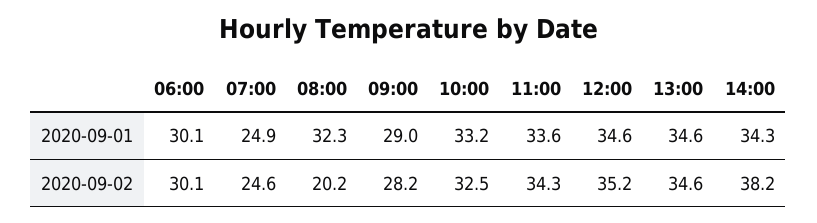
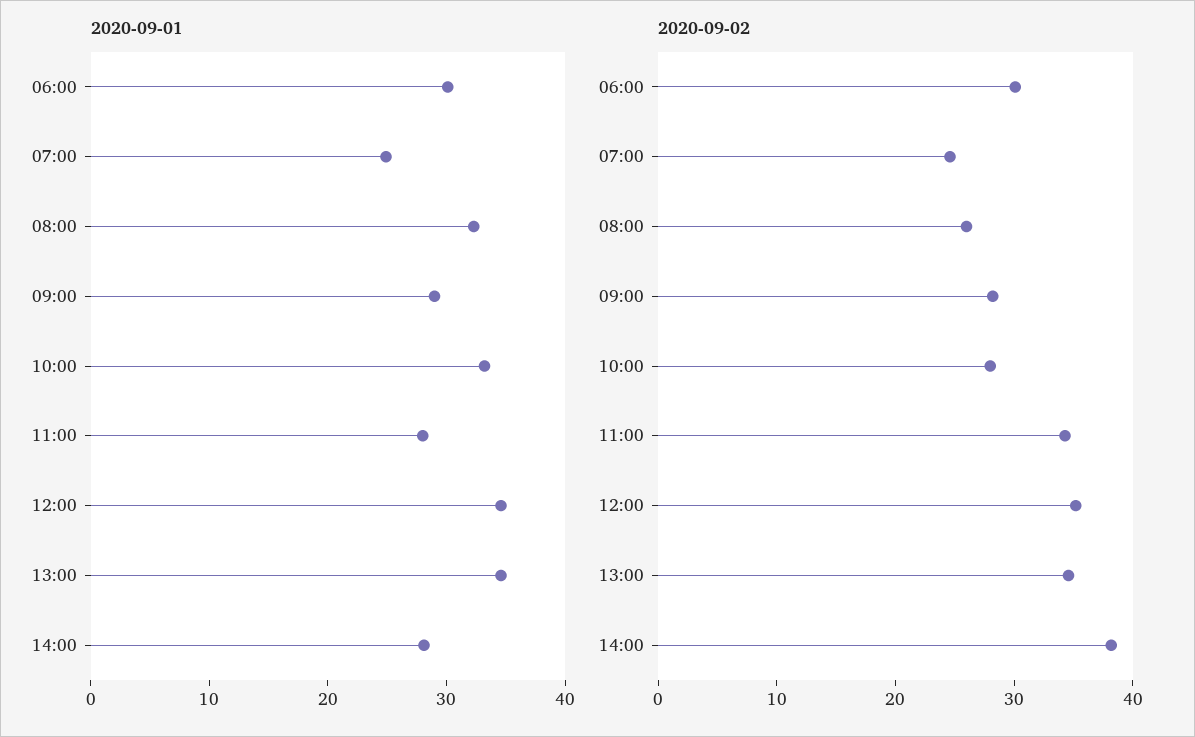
  {
    "2020-09-01": {
      "06:00": 30.1,
      "07:00": 24.9,
      "08:00": 32.3,
      "09:00": 29,
      "10:00": 33.2,
-     "11:00": 33.6,
+     "11:00": 28,
      "12:00": 34.6,
      "13:00": 34.6,
-     "14:00": 34.3
+     "14:00": 28
    },
    "2020-09-02": {
      "06:00": 30.1,
      "07:00": 24.6,
-     "08:00": 20.2,
+     "08:00": 26,
      "09:00": 28.2,
-     "10:00": 32.5,
+     "10:00": 28,
      "11:00": 34.3,
      "12:00": 35.2,
      "13:00": 34.6,
      "14:00": 38.2
    }
  }

